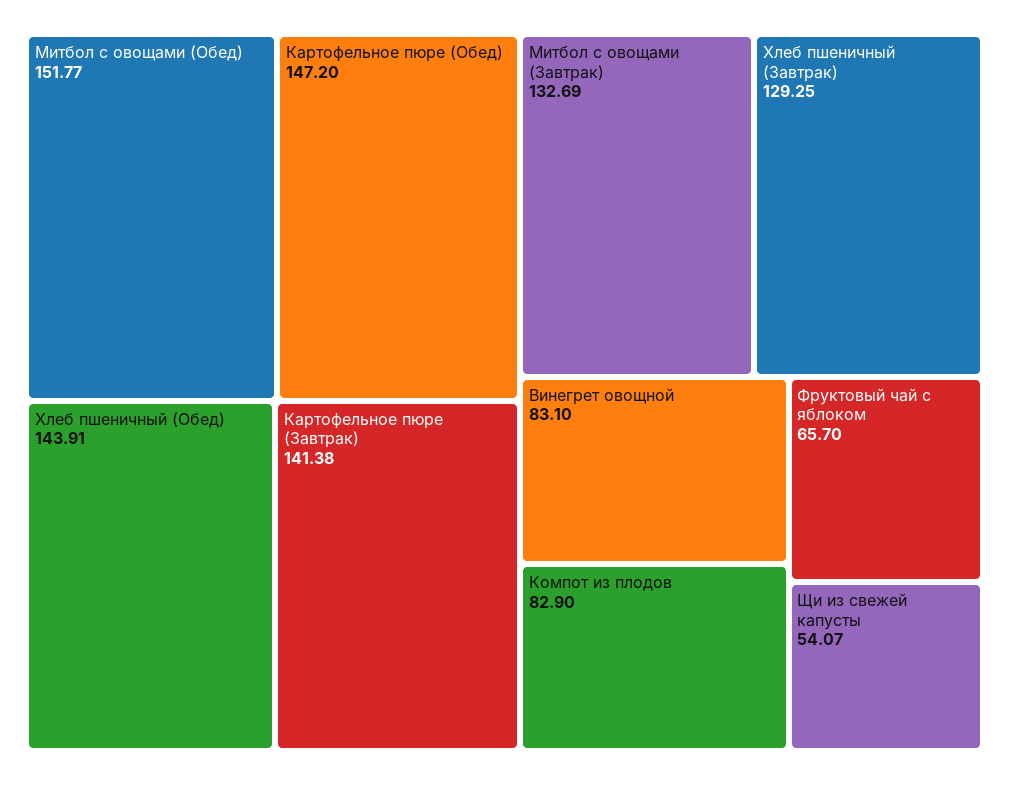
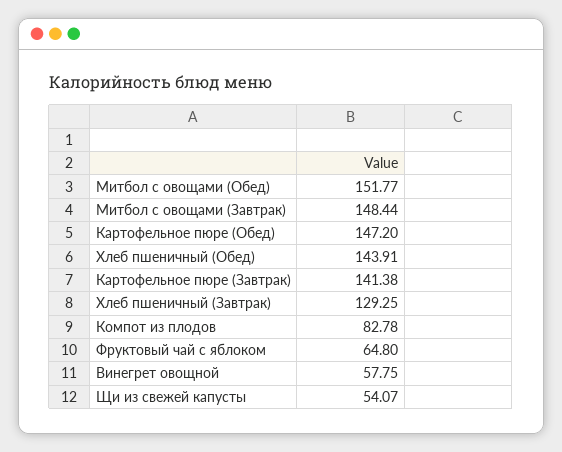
  {
    "Митбол с овощами (Обед)": 151.77,
    "Картофельное пюре (Обед)": 147.2,
    "Хлеб пшеничный (Обед)": 143.91,
    "Картофельное пюре (Завтрак)": 141.38,
-   "Митбол с овощами (Завтрак)": 132.69,
+   "Митбол с овощами (Завтрак)": 148.44,
    "Хлеб пшеничный (Завтрак)": 129.25,
-   "Винегрет овощной": 83.1,
+   "Винегрет овощной": 57.75,
-   "Компот из плодов": 82.9,
+   "Компот из плодов": 82.78,
-   "Фруктовый чай с яблоком": 65.7,
+   "Фруктовый чай с яблоком": 64.8,
    "Щи из свежей капусты": 54.07
  }

